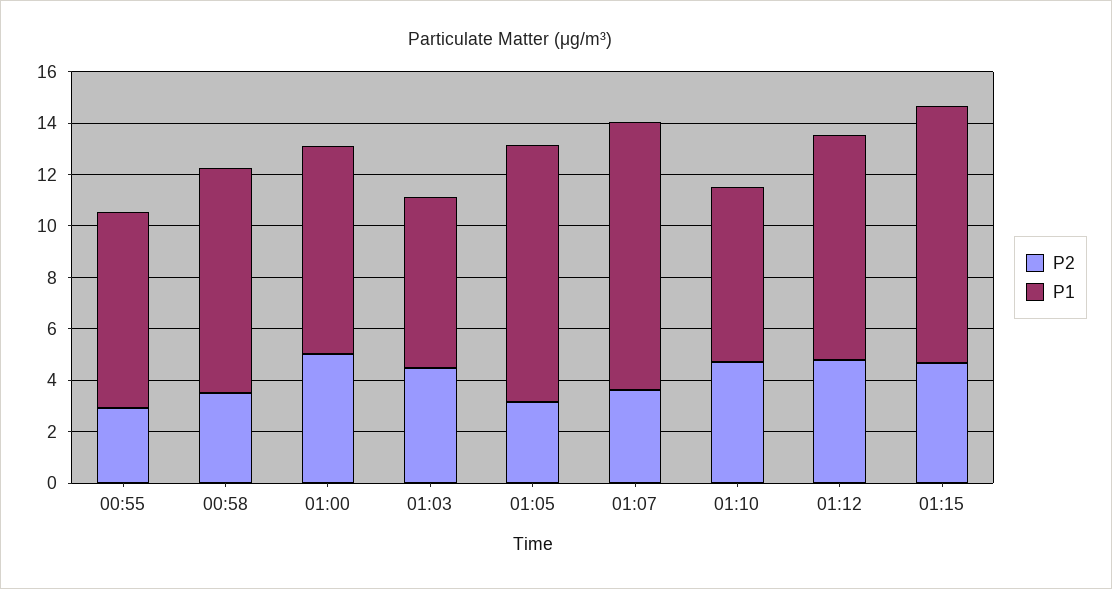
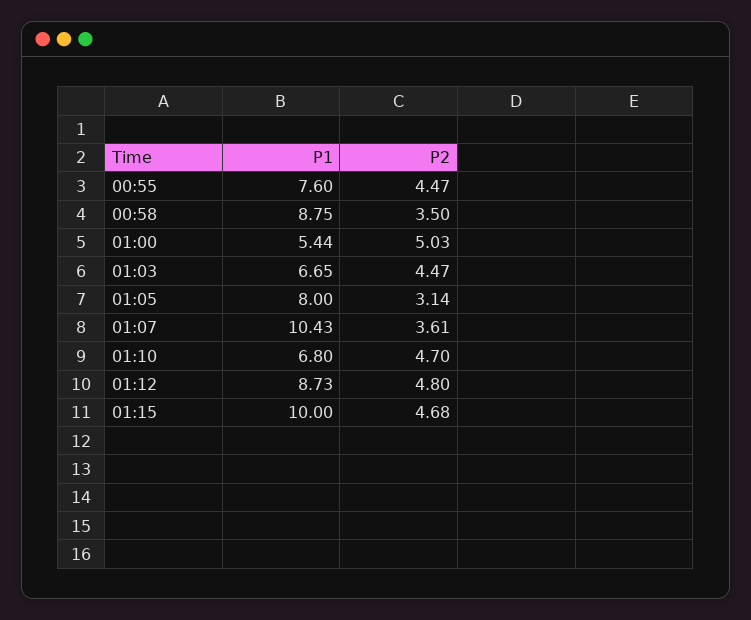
  {
    "P2": {
-     "00:55": 3,
+     "00:55": 4.47,
      "00:58": 3.5,
      "01:00": 5.03,
      "01:03": 4.47,
      "01:05": 3.14,
      "01:07": 3.61,
      "01:10": 4.7,
      "01:12": 4.8,
      "01:15": 4.68
    },
    "P1": {
      "00:55": 7.6,
      "00:58": 8.75,
-     "01:00": 8,
+     "01:00": 5.44,
      "01:03": 6.65,
-     "01:05": 10,
+     "01:05": 8,
      "01:07": 10.43,
      "01:10": 6.8,
      "01:12": 8.73,
      "01:15": 10
    }
  }

